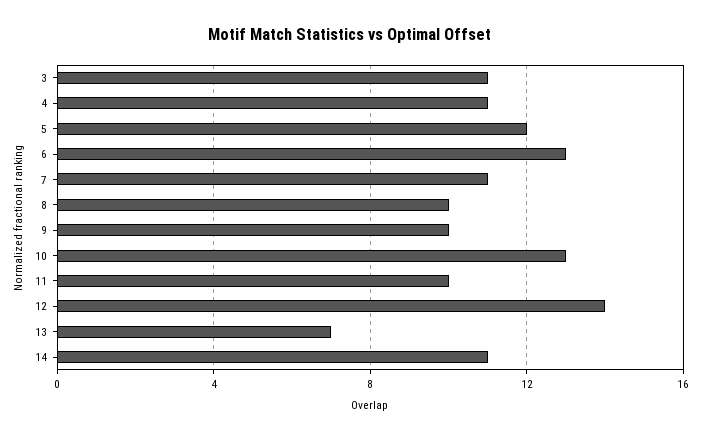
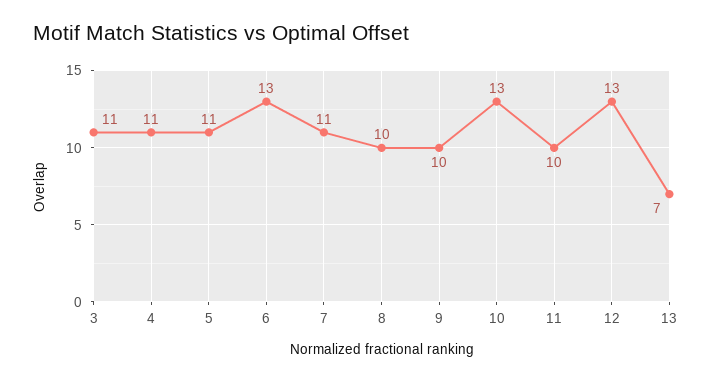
  {
    "3": 11,
    "4": 11,
-   "5": 12,
+   "5": 11,
    "6": 13,
    "7": 11,
    "8": 10,
    "9": 10,
    "10": 13,
    "11": 10,
-   "12": 14,
+   "12": 13,
-   "13": 7,
+   "13": 7
-   "14": 11
  }

